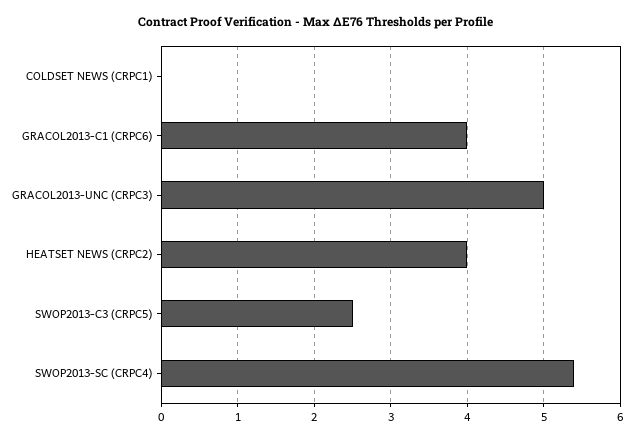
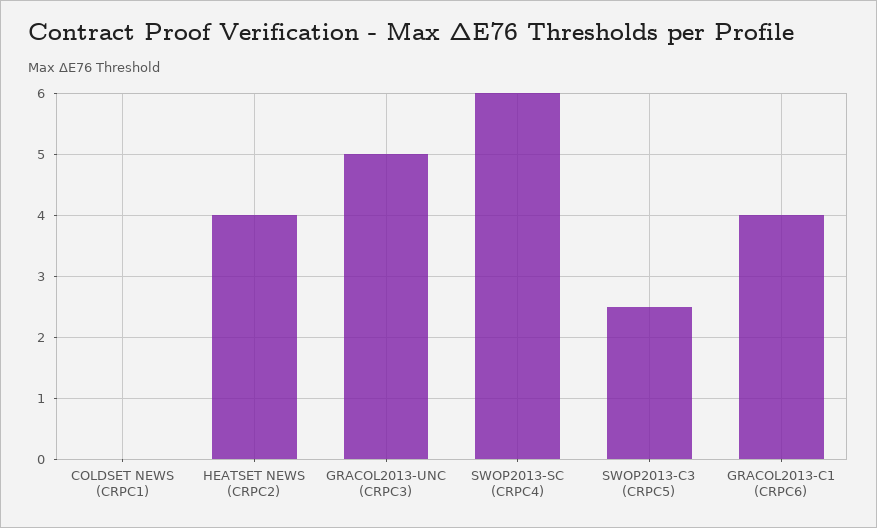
  {
    "COLDSET NEWS (CRPC1)": 0,
    "GRACOL2013-C1 (CRPC6)": 4,
    "GRACOL2013-UNC (CRPC3)": 5,
    "HEATSET NEWS (CRPC2)": 4,
    "SWOP2013-C3 (CRPC5)": 2.5,
-   "SWOP2013-SC (CRPC4)": 5.4
+   "SWOP2013-SC (CRPC4)": 6
  }

